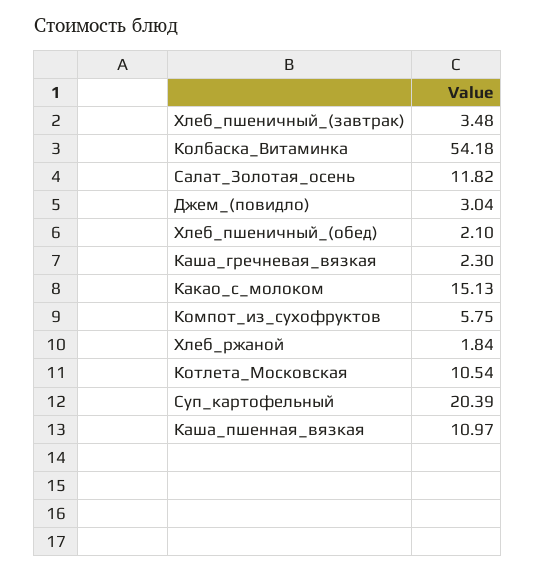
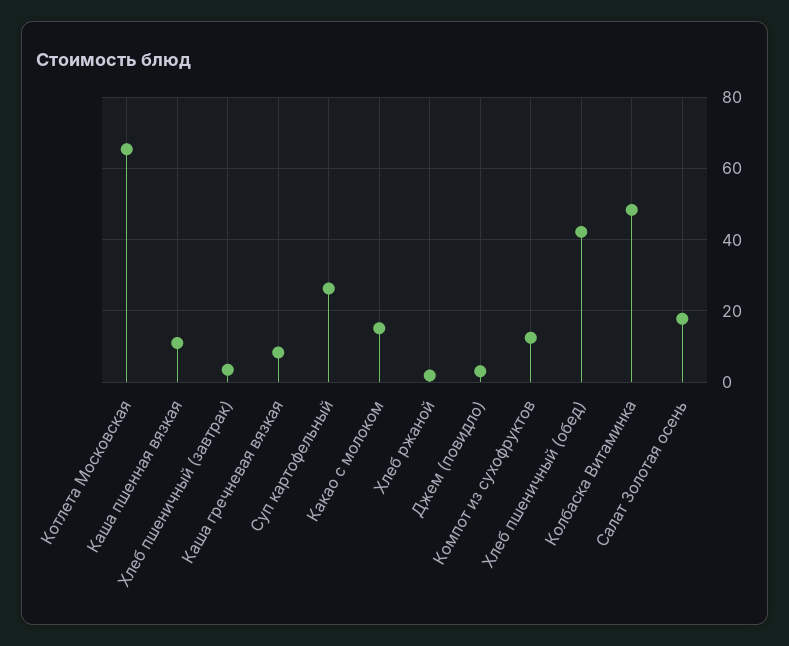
  {
    "Хлеб_пшеничный_(завтрак)": 3.48,
-   "Колбаска_Витаминка": 54.18,
+   "Колбаска_Витаминка": 48,
-   "Салат_Золотая_осень": 11.82,
+   "Салат_Золотая_осень": 18,
    "Джем_(повидло)": 3.04,
-   "Хлеб_пшеничный_(обед)": 2.1,
+   "Хлеб_пшеничный_(обед)": 42,
-   "Каша_гречневая_вязкая": 2.3,
+   "Каша_гречневая_вязкая": 8,
    "Какао_с_молоком": 15.13,
-   "Компот_из_сухофруктов": 5.75,
+   "Компот_из_сухофруктов": 12,
    "Хлеб_ржаной": 1.84,
-   "Котлета_Московская": 10.54,
+   "Котлета_Московская": 66,
-   "Суп_картофельный": 20.39,
+   "Суп_картофельный": 26,
    "Каша_пшенная_вязкая": 10.97
  }

